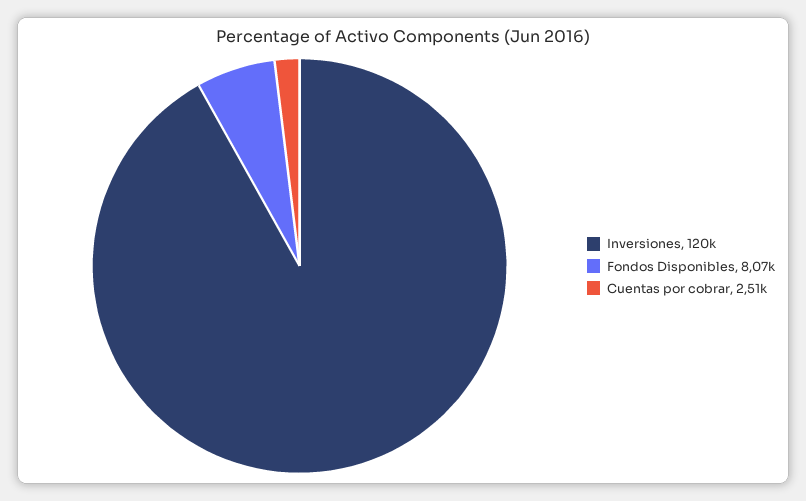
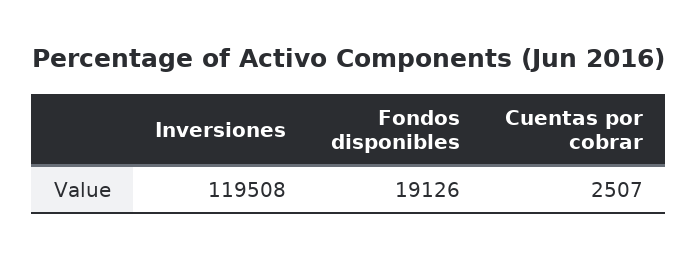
  {
    "Inversiones": 119508,
-   "Fondos Disponibles": 8070,
+   "Fondos Disponibles": 19126,
    "Cuentas por cobrar": 2507
  }

